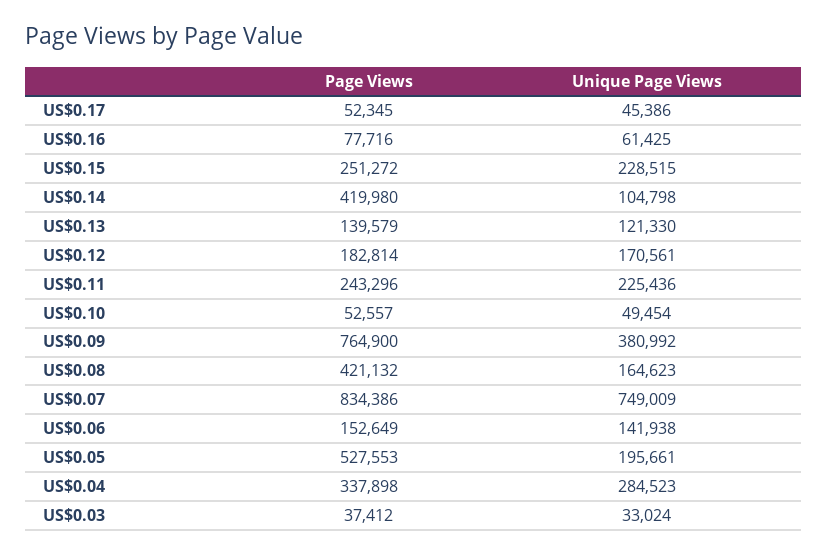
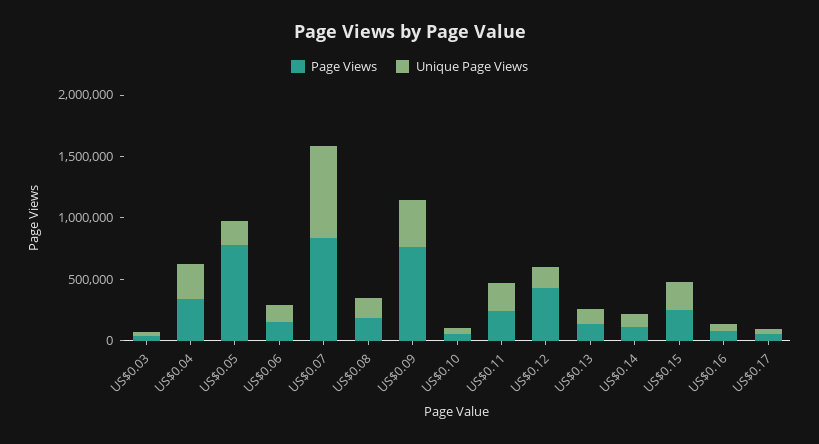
  {
    "Page Views": {
      "US$0.17": 52345,
      "US$0.16": 77716,
      "US$0.15": 251272,
-     "US$0.14": 419980,
+     "US$0.14": 100000,
      "US$0.13": 139579,
-     "US$0.12": 182814,
+     "US$0.12": 400000,
      "US$0.11": 243296,
      "US$0.10": 52557,
      "US$0.09": 764900,
-     "US$0.08": 421132,
+     "US$0.08": 200000,
      "US$0.07": 834386,
      "US$0.06": 152649,
-     "US$0.05": 527553,
+     "US$0.05": 800000,
      "US$0.04": 337898,
      "US$0.03": 37412
    },
    "Unique Page Views": {
      "US$0.17": 45386,
      "US$0.16": 61425,
      "US$0.15": 228515,
      "US$0.14": 104798,
      "US$0.13": 121330,
      "US$0.12": 170561,
      "US$0.11": 225436,
      "US$0.10": 49454,
      "US$0.09": 380992,
      "US$0.08": 164623,
      "US$0.07": 749009,
      "US$0.06": 141938,
      "US$0.05": 195661,
      "US$0.04": 284523,
      "US$0.03": 33024
    }
  }

